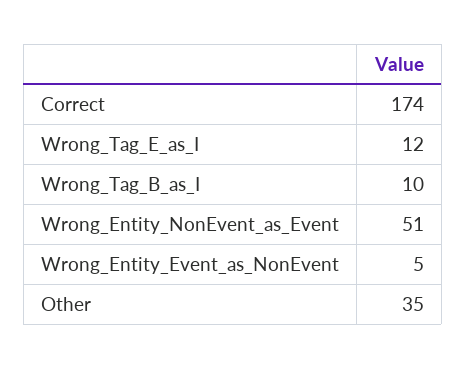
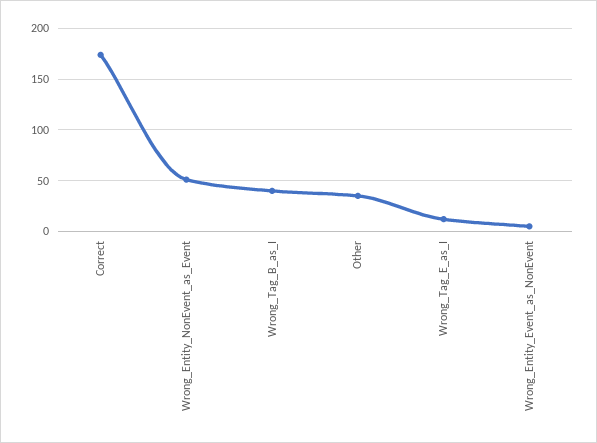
  {
    "Correct": 174,
    "Wrong_Tag_E_as_I": 12,
-   "Wrong_Tag_B_as_I": 10,
+   "Wrong_Tag_B_as_I": 40,
    "Wrong_Entity_NonEvent_as_Event": 51,
    "Wrong_Entity_Event_as_NonEvent": 5,
    "Other": 35
  }

